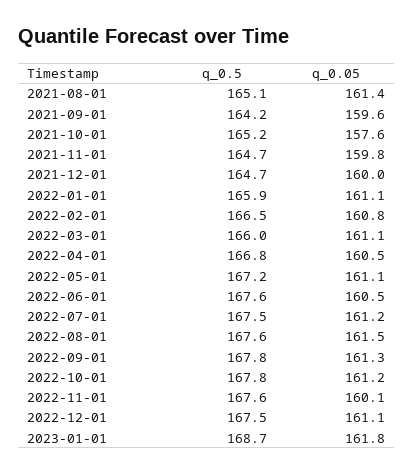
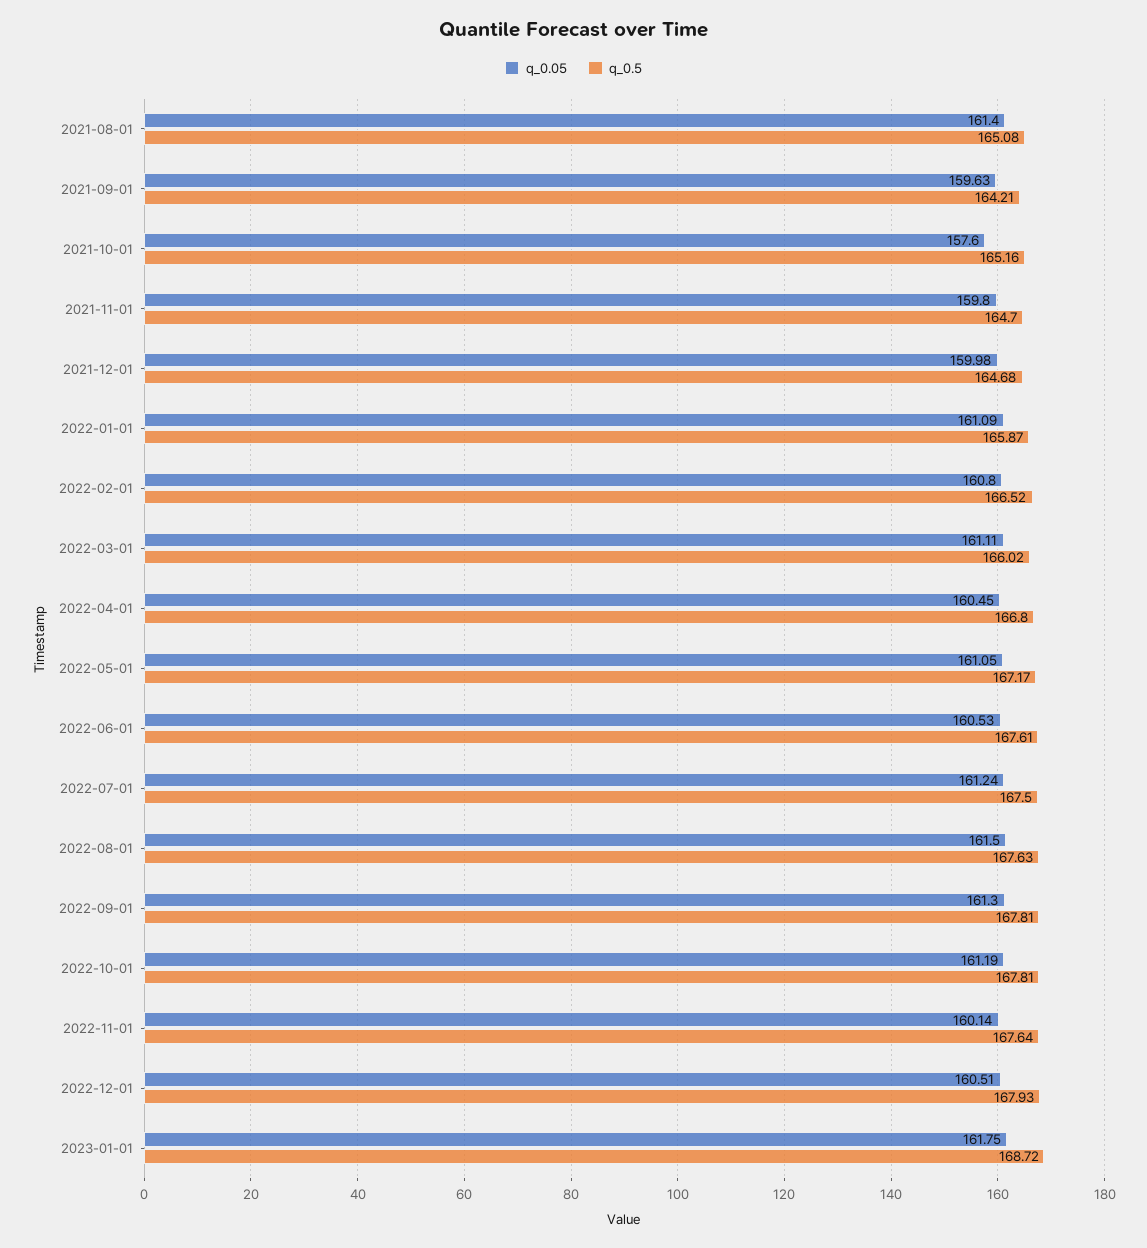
  {
    "q_0.5": {
      "2021-08-01": 165.08,
      "2021-09-01": 164.21,
      "2021-10-01": 165.16,
      "2021-11-01": 164.7,
      "2021-12-01": 164.68,
      "2022-01-01": 165.87,
      "2022-02-01": 166.52,
      "2022-03-01": 166.02,
      "2022-04-01": 166.8,
      "2022-05-01": 167.17,
      "2022-06-01": 167.61,
      "2022-07-01": 167.5,
      "2022-08-01": 167.63,
      "2022-09-01": 167.81,
      "2022-10-01": 167.81,
      "2022-11-01": 167.64,
-     "2022-12-01": 167.5,
+     "2022-12-01": 167.93,
      "2023-01-01": 168.72
    },
    "q_0.05": {
      "2021-08-01": 161.4,
      "2021-09-01": 159.63,
      "2021-10-01": 157.6,
      "2021-11-01": 159.8,
      "2021-12-01": 159.98,
      "2022-01-01": 161.09,
      "2022-02-01": 160.8,
      "2022-03-01": 161.11,
      "2022-04-01": 160.45,
      "2022-05-01": 161.05,
      "2022-06-01": 160.53,
      "2022-07-01": 161.24,
      "2022-08-01": 161.5,
      "2022-09-01": 161.3,
      "2022-10-01": 161.19,
      "2022-11-01": 160.14,
-     "2022-12-01": 161.1,
+     "2022-12-01": 160.51,
      "2023-01-01": 161.75
    }
  }

